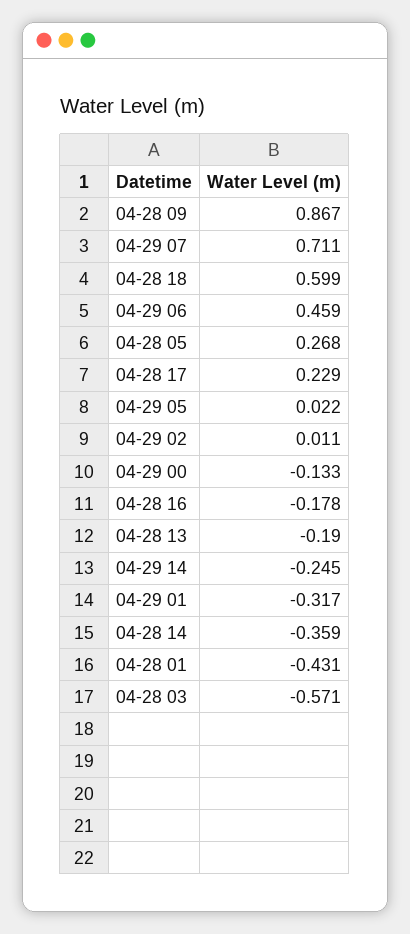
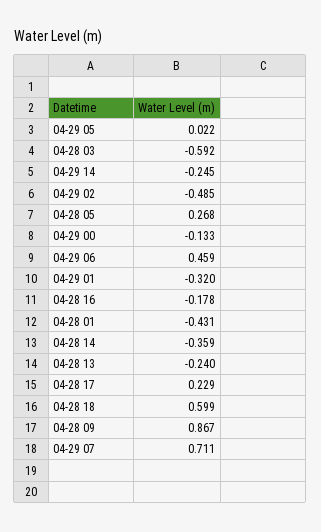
  {
    "04-28 09": 0.867,
    "04-29 07": 0.711,
    "04-28 18": 0.599,
    "04-29 06": 0.459,
    "04-28 05": 0.268,
    "04-28 17": 0.229,
    "04-29 05": 0.022,
-   "04-29 02": 0.011,
+   "04-29 02": -0.485,
    "04-29 00": -0.133,
    "04-28 16": -0.178,
-   "04-28 13": -0.19,
+   "04-28 13": -0.24,
    "04-29 14": -0.245,
-   "04-29 01": -0.317,
+   "04-29 01": -0.32,
    "04-28 14": -0.359,
    "04-28 01": -0.431,
-   "04-28 03": -0.571
+   "04-28 03": -0.592
  }

